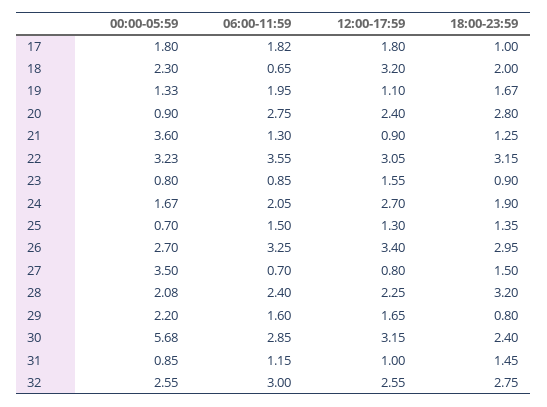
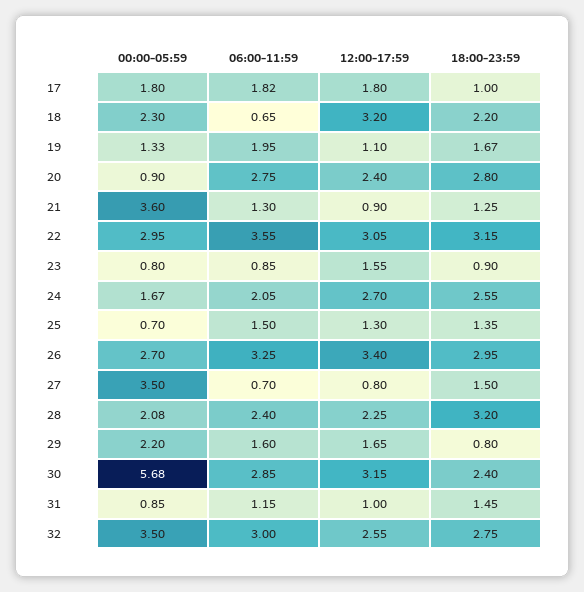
  {
    "00:00-05:59": {
      "17": 1.8,
      "18": 2.3,
      "19": 1.33,
      "20": 0.9,
      "21": 3.6,
-     "22": 3.23,
+     "22": 2.95,
      "23": 0.8,
      "24": 1.67,
      "25": 0.7,
      "26": 2.7,
      "27": 3.5,
      "28": 2.08,
      "29": 2.2,
      "30": 5.68,
      "31": 0.85,
-     "32": 2.55
+     "32": 3.5
    },
    "06:00-11:59": {
      "17": 1.82,
      "18": 0.65,
      "19": 1.95,
      "20": 2.75,
      "21": 1.3,
      "22": 3.55,
      "23": 0.85,
      "24": 2.05,
      "25": 1.5,
      "26": 3.25,
      "27": 0.7,
      "28": 2.4,
      "29": 1.6,
      "30": 2.85,
      "31": 1.15,
      "32": 3
    },
    "12:00-17:59": {
      "17": 1.8,
      "18": 3.2,
      "19": 1.1,
      "20": 2.4,
      "21": 0.9,
      "22": 3.05,
      "23": 1.55,
      "24": 2.7,
      "25": 1.3,
      "26": 3.4,
      "27": 0.8,
      "28": 2.25,
      "29": 1.65,
      "30": 3.15,
      "31": 1,
      "32": 2.55
    },
    "18:00-23:59": {
      "17": 1,
-     "18": 2,
+     "18": 2.2,
      "19": 1.67,
      "20": 2.8,
      "21": 1.25,
      "22": 3.15,
      "23": 0.9,
-     "24": 1.9,
+     "24": 2.55,
      "25": 1.35,
      "26": 2.95,
      "27": 1.5,
      "28": 3.2,
      "29": 0.8,
      "30": 2.4,
      "31": 1.45,
      "32": 2.75
    }
  }

